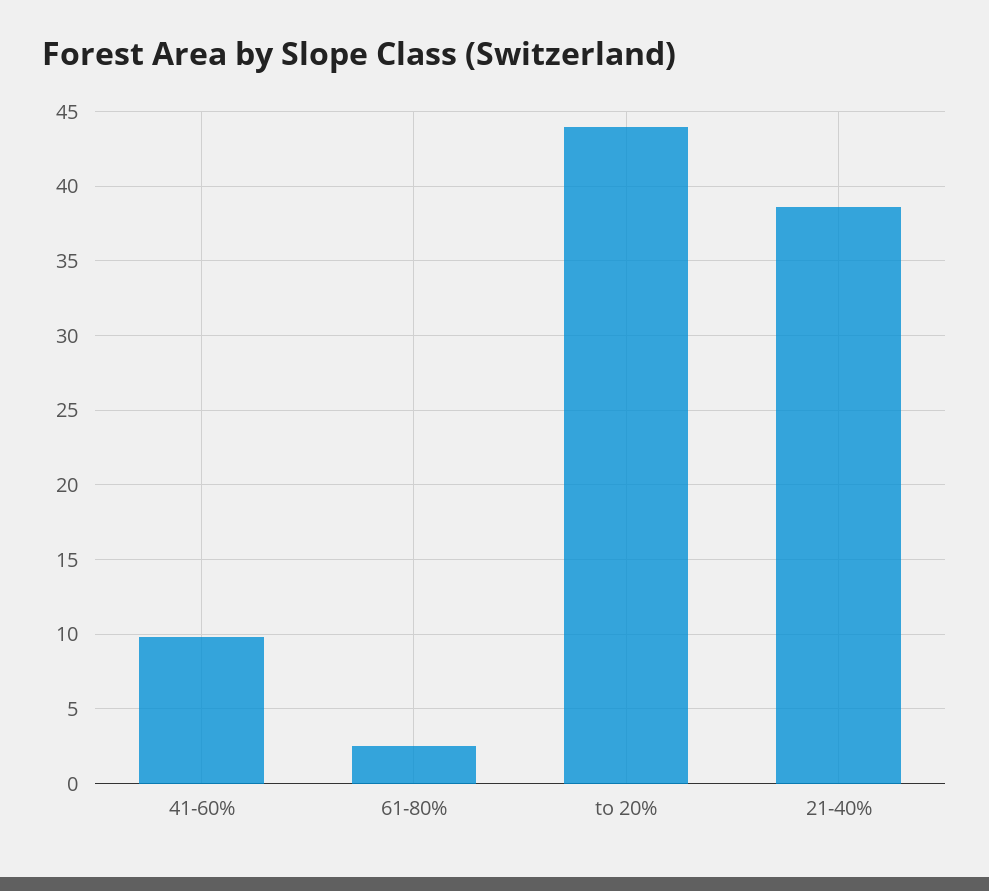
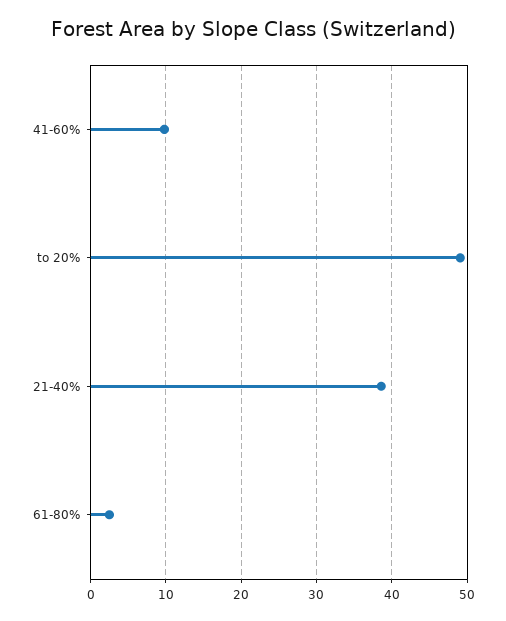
  {
    "41-60%": 10,
    "61-80%": 2.5,
-   "to 20%": 44,
+   "to 20%": 49,
    "21-40%": 38.5
  }

